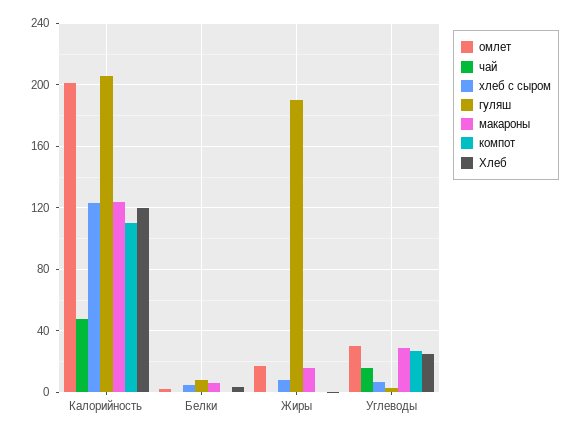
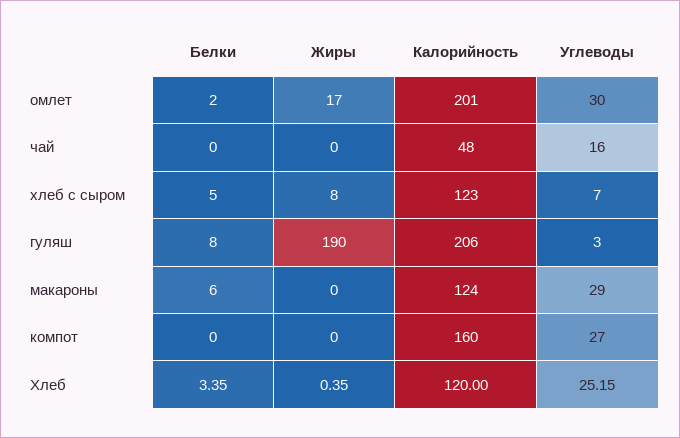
  {
    "омлет": {
      "Калорийность": 201,
      "Белки": 2,
      "Жиры": 17,
      "Углеводы": 30
    },
    "чай": {
      "Калорийность": 48,
      "Белки": 0,
      "Жиры": 0,
      "Углеводы": 16
    },
    "хлеб с сыром": {
      "Калорийность": 123,
      "Белки": 5,
      "Жиры": 8,
      "Углеводы": 7
    },
    "гуляш": {
      "Калорийность": 206,
      "Белки": 8,
      "Жиры": 190,
      "Углеводы": 3
    },
    "макароны": {
      "Калорийность": 124,
      "Белки": 6,
-     "Жиры": 15,
+     "Жиры": 0,
      "Углеводы": 29
    },
    "компот": {
-     "Калорийность": 110,
+     "Калорийность": 160,
      "Белки": 0,
      "Жиры": 0,
      "Углеводы": 27
    },
    "Хлеб": {
      "Калорийность": 120,
      "Белки": 3.35,
      "Жиры": 0.35,
      "Углеводы": 25.15
    }
  }

